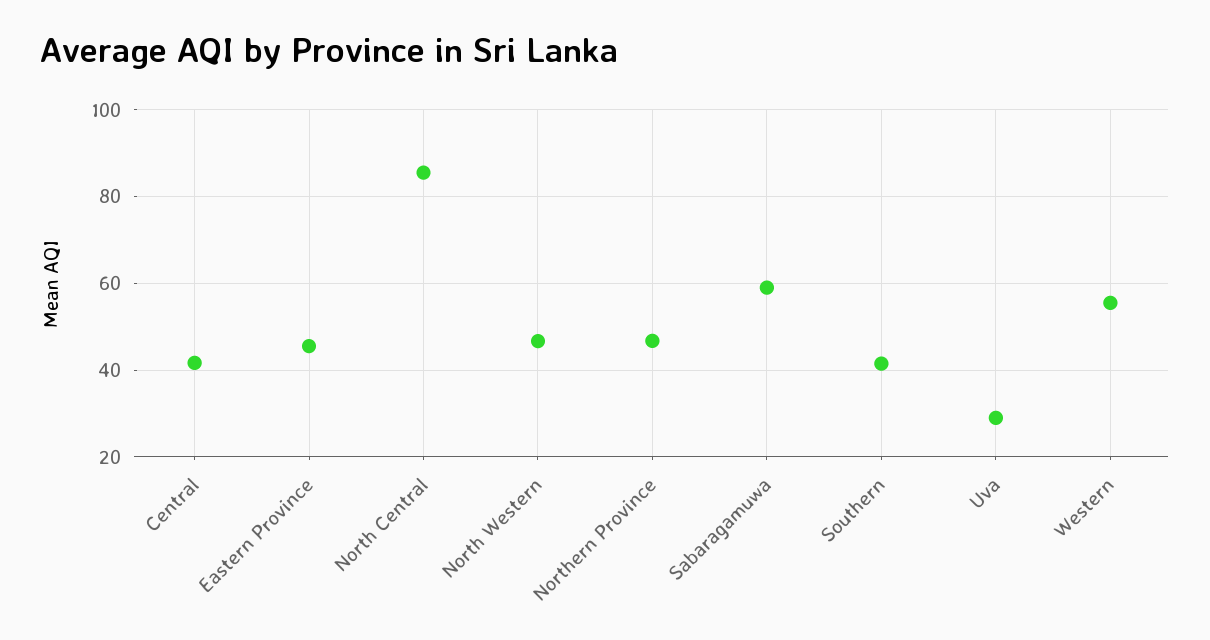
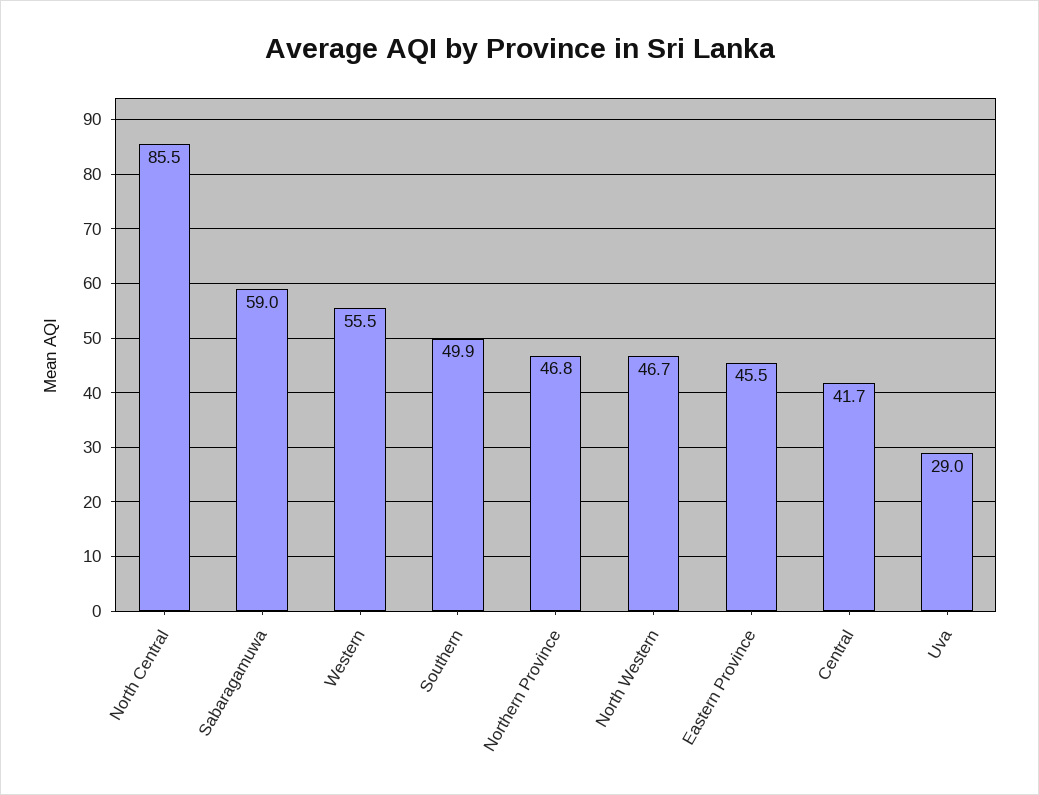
  {
    "Central": 41.7,
    "Eastern Province": 45.5,
    "North Central": 85.5,
    "North Western": 46.7,
    "Northern Province": 46.8,
    "Sabaragamuwa": 59,
-   "Southern": 42,
+   "Southern": 49.9,
    "Uva": 29,
    "Western": 55.5
  }

